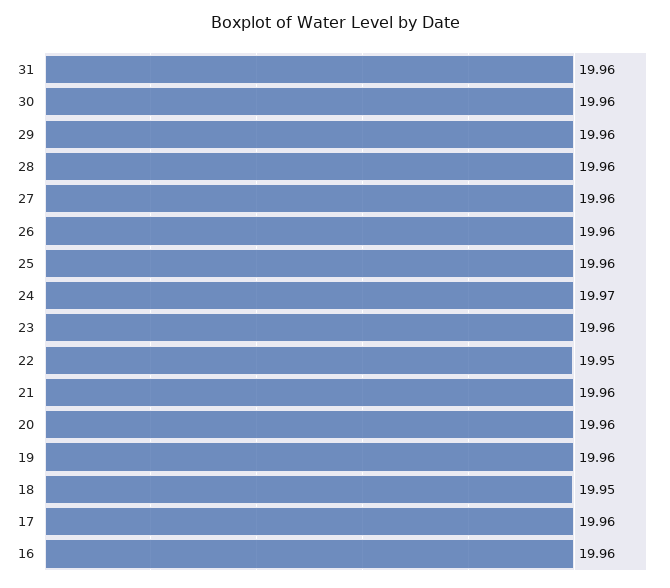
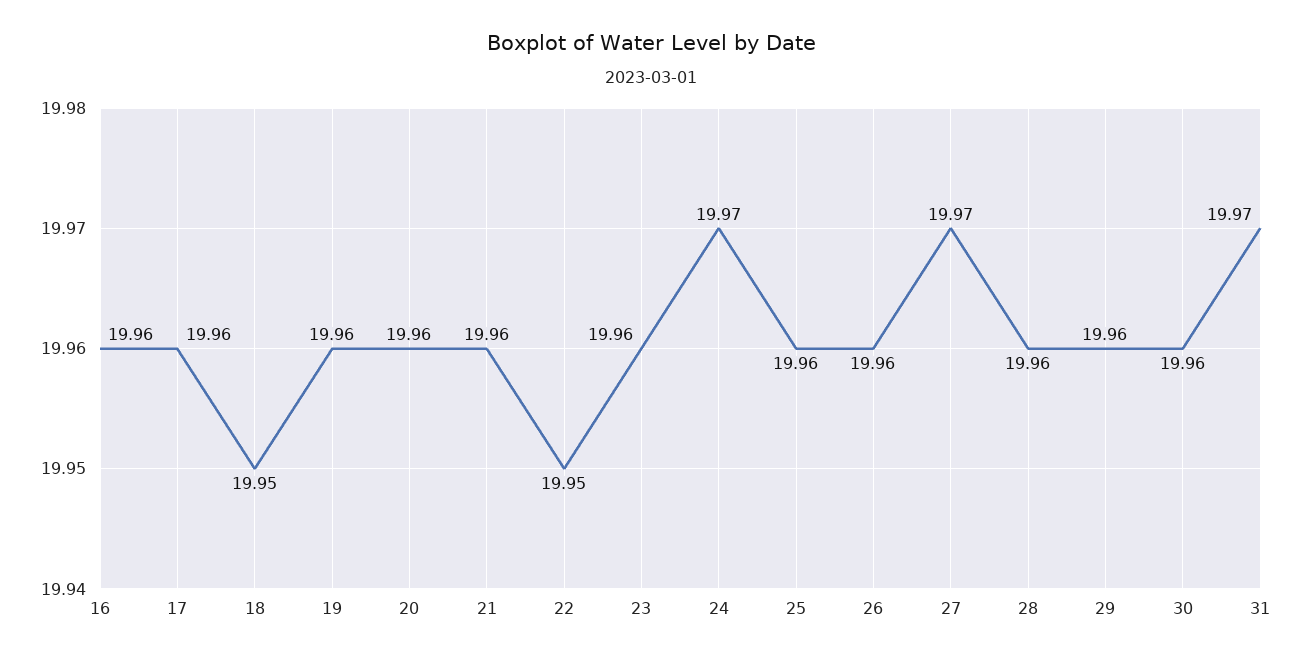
  {
-   "31": 19.96,
+   "31": 19.97,
    "30": 19.96,
    "29": 19.96,
    "28": 19.96,
-   "27": 19.96,
+   "27": 19.97,
    "26": 19.96,
    "25": 19.96,
    "24": 19.97,
    "23": 19.96,
    "22": 19.95,
    "21": 19.96,
    "20": 19.96,
    "19": 19.96,
    "18": 19.95,
    "17": 19.96,
    "16": 19.96
  }

